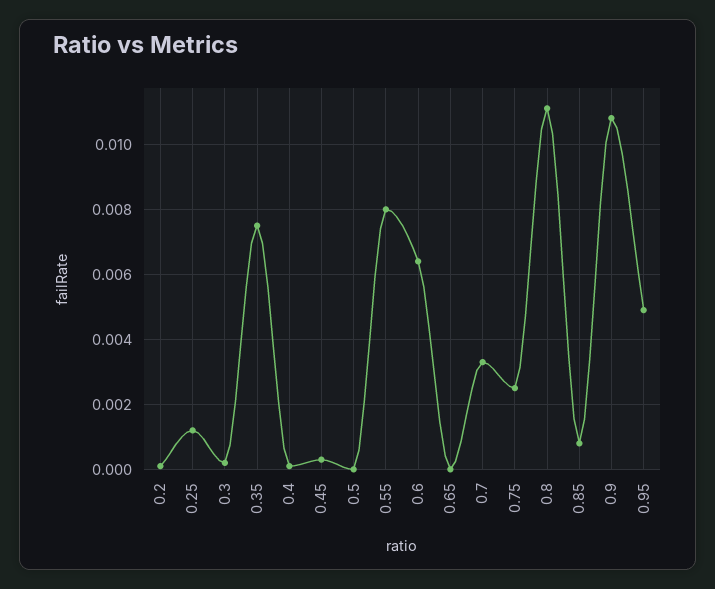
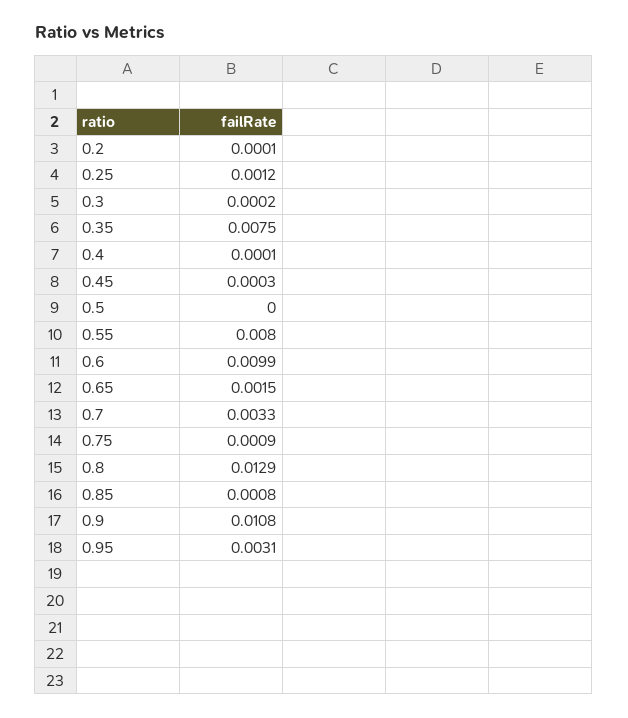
  {
    "0.2": 0.0001,
    "0.25": 0.0012,
    "0.3": 0.0002,
    "0.35": 0.0075,
    "0.4": 0.0001,
    "0.45": 0.0003,
    "0.5": 0,
    "0.55": 0.008,
-   "0.6": 0.0065,
+   "0.6": 0.0099,
-   "0.65": 0,
+   "0.65": 0.0015,
    "0.7": 0.0033,
-   "0.75": 0.0025,
+   "0.75": 0.0009,
-   "0.8": 0.011,
+   "0.8": 0.0129,
    "0.85": 0.0008,
    "0.9": 0.0108,
-   "0.95": 0.005
+   "0.95": 0.0031
  }

